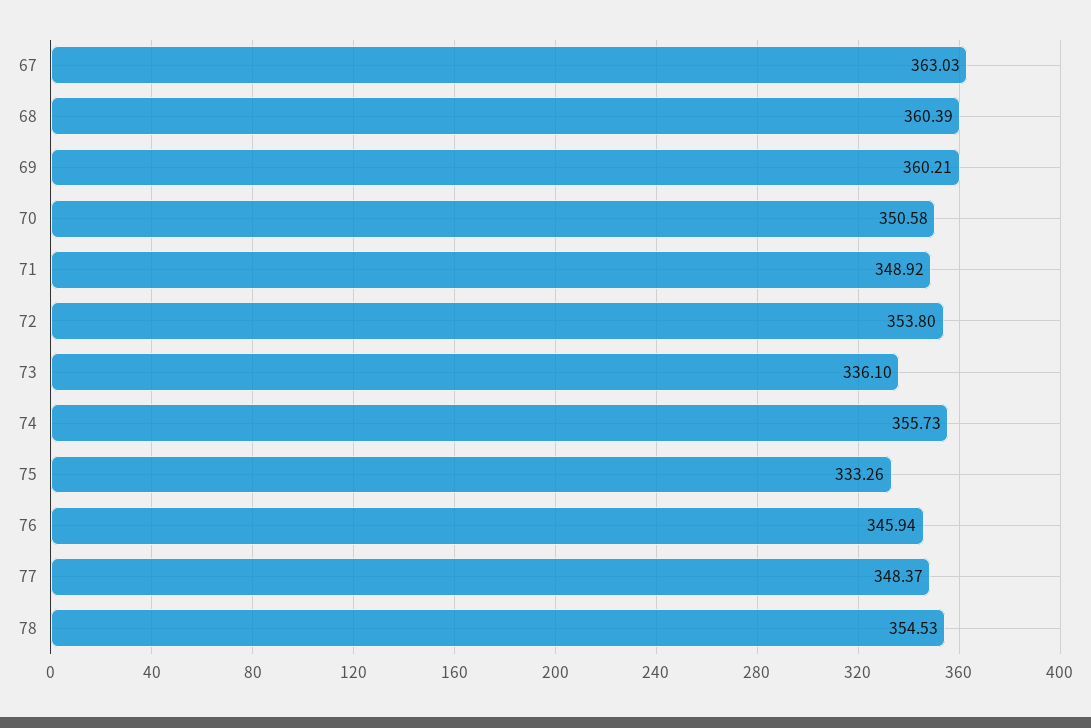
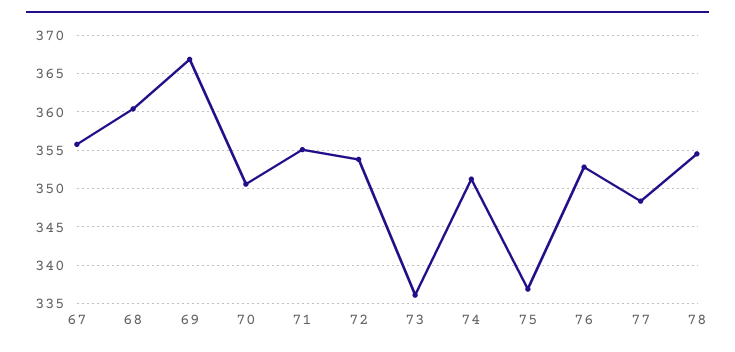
  {
-   "67": 363.03,
+   "67": 356,
    "68": 360.39,
-   "69": 360.21,
+   "69": 367,
    "70": 350.58,
-   "71": 348.92,
+   "71": 355,
    "72": 353.8,
    "73": 336.1,
-   "74": 355.73,
+   "74": 351,
-   "75": 333.26,
+   "75": 337,
-   "76": 345.94,
+   "76": 353,
    "77": 348.37,
    "78": 354.53
  }

